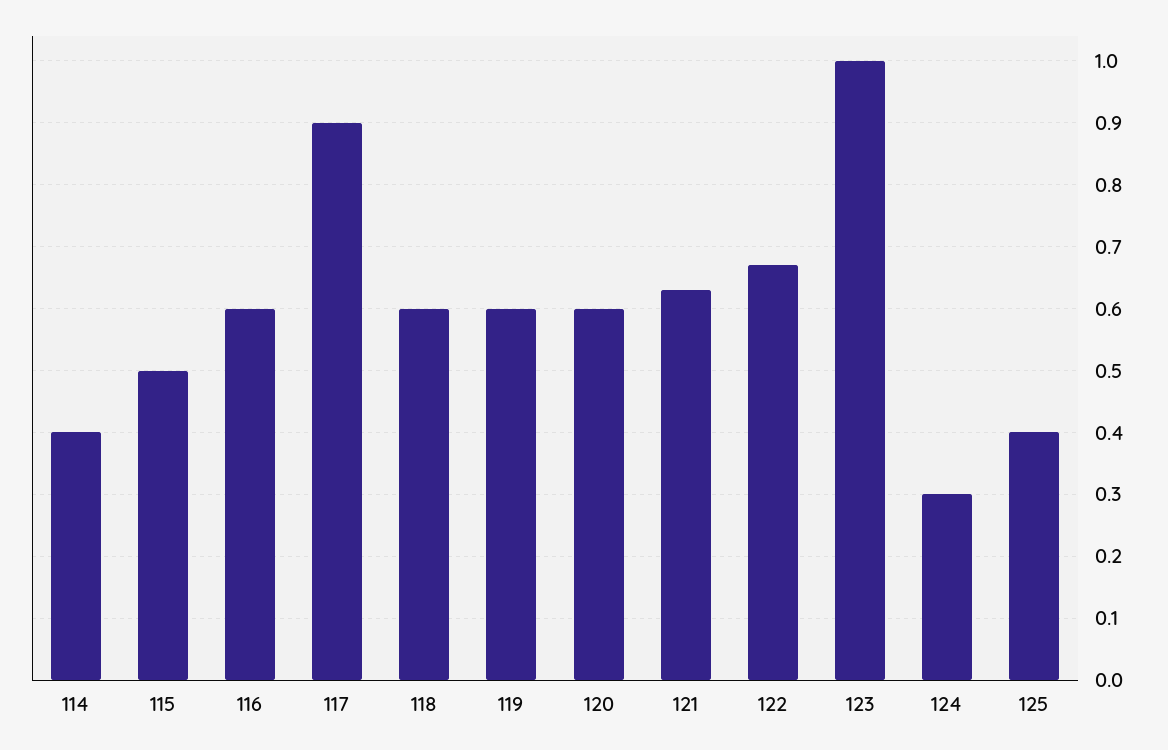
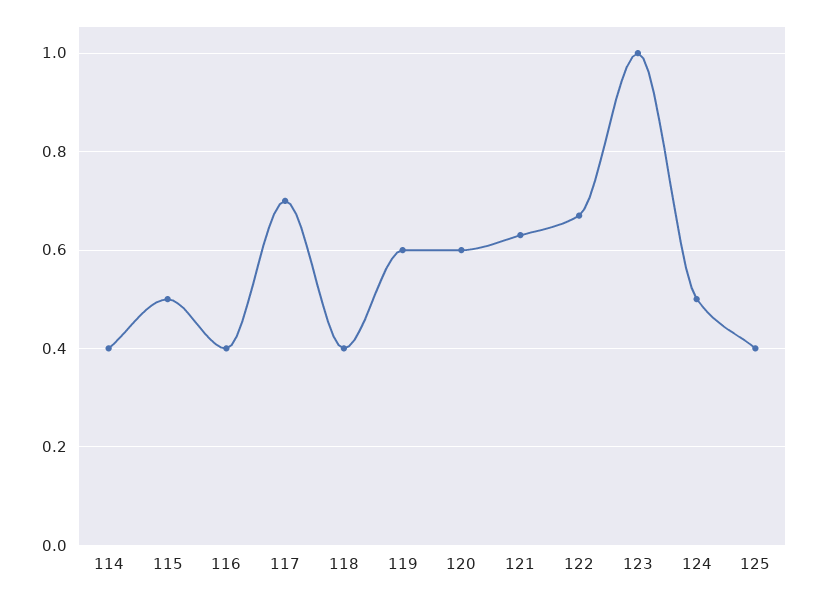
  {
    "114": 0.4,
    "115": 0.5,
-   "116": 0.6,
+   "116": 0.4,
-   "117": 0.9,
+   "117": 0.7,
-   "118": 0.6,
+   "118": 0.4,
    "119": 0.6,
    "120": 0.6,
    "121": 0.63,
    "122": 0.67,
    "123": 1,
-   "124": 0.3,
+   "124": 0.5,
    "125": 0.4
  }

